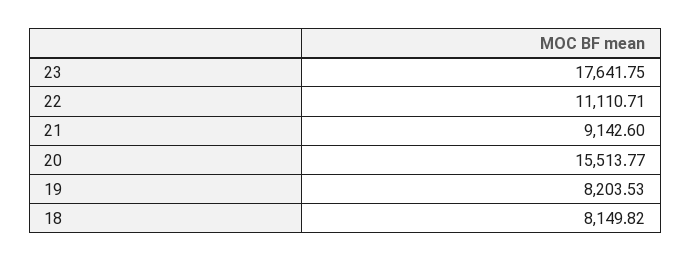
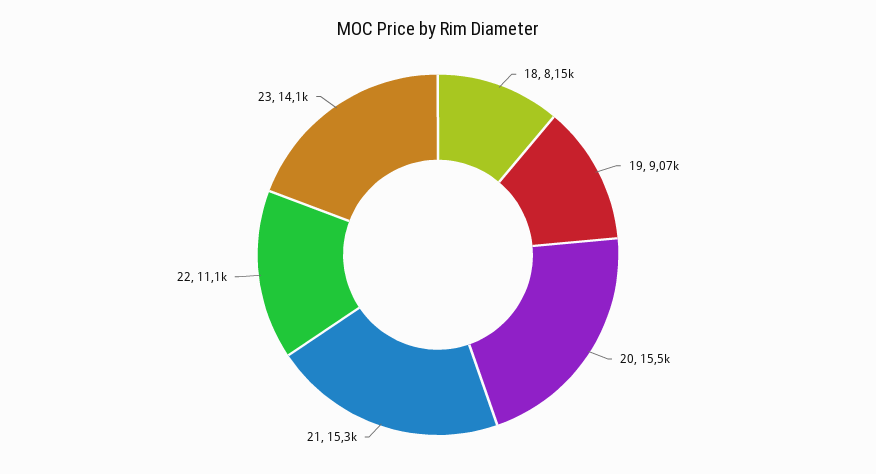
  {
-   "23": 17641.75,
+   "23": 14100,
    "22": 11110.71,
-   "21": 9142.6,
+   "21": 15300,
    "20": 15513.77,
-   "19": 8203.53,
+   "19": 9070,
    "18": 8149.82
  }

